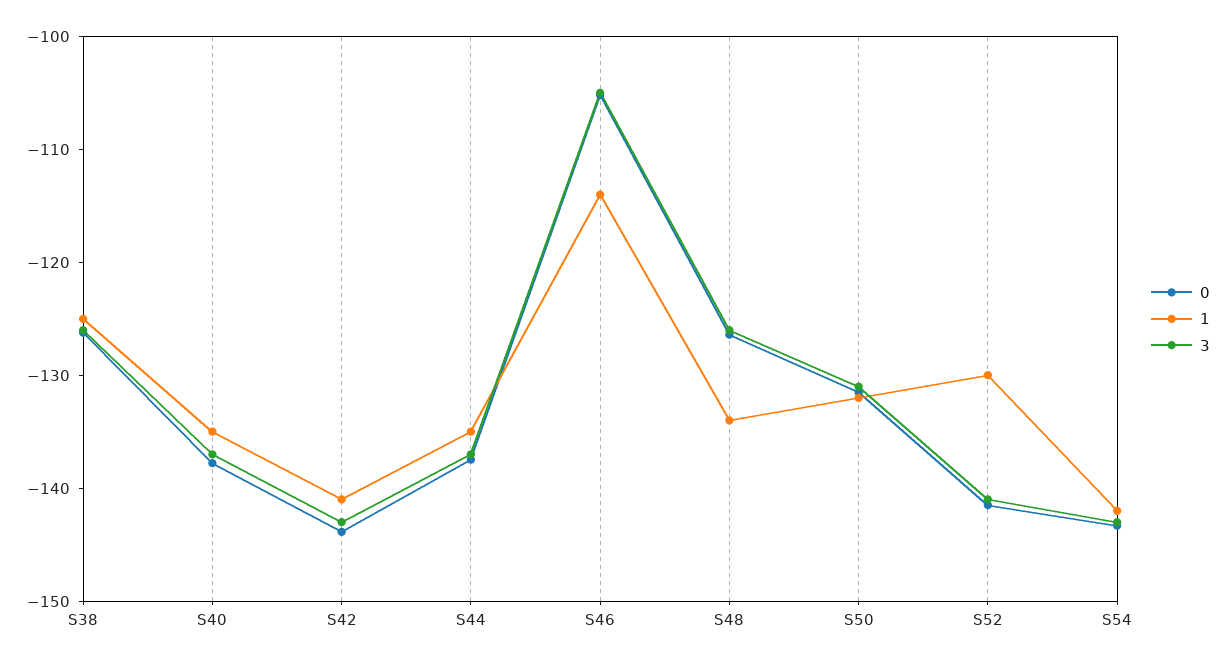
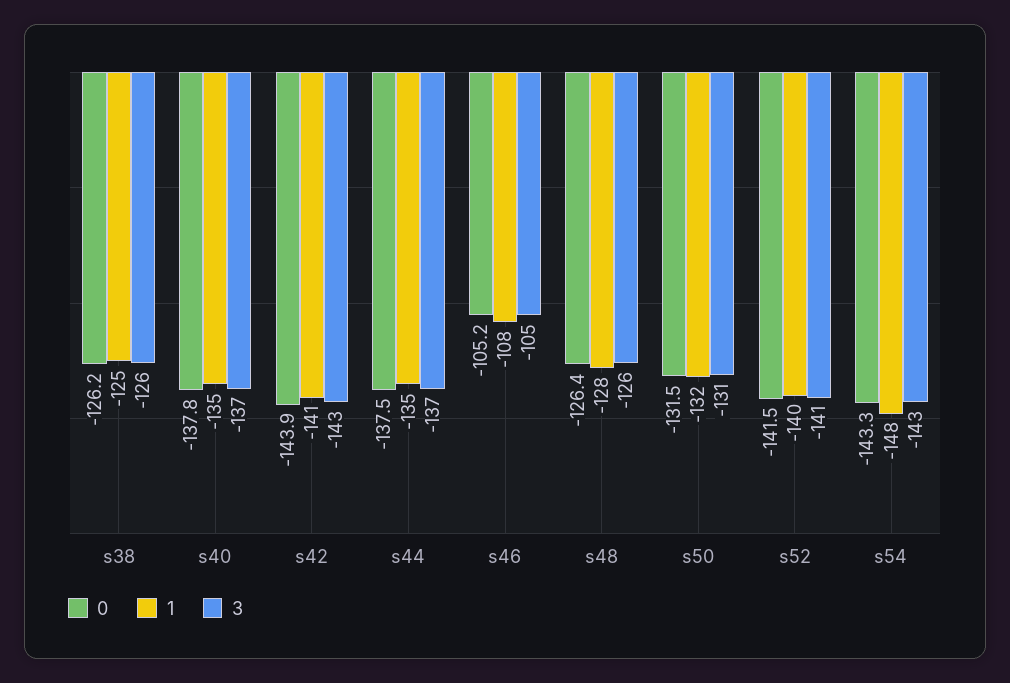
  {
    "0": {
      "S38": -126.2,
      "S40": -137.8,
      "S42": -143.9,
      "S44": -137.5,
      "S46": -105.2,
      "S48": -126.4,
      "S50": -131.5,
      "S52": -141.5,
      "S54": -143.3
    },
    "1": {
      "S38": -125,
      "S40": -135,
      "S42": -141,
      "S44": -135,
-     "S46": -114,
+     "S46": -108,
-     "S48": -134,
+     "S48": -128,
      "S50": -132,
-     "S52": -130,
+     "S52": -140,
-     "S54": -142
+     "S54": -148
    },
    "3": {
      "S38": -126,
      "S40": -137,
      "S42": -143,
      "S44": -137,
      "S46": -105,
      "S48": -126,
      "S50": -131,
      "S52": -141,
      "S54": -143
    }
  }

